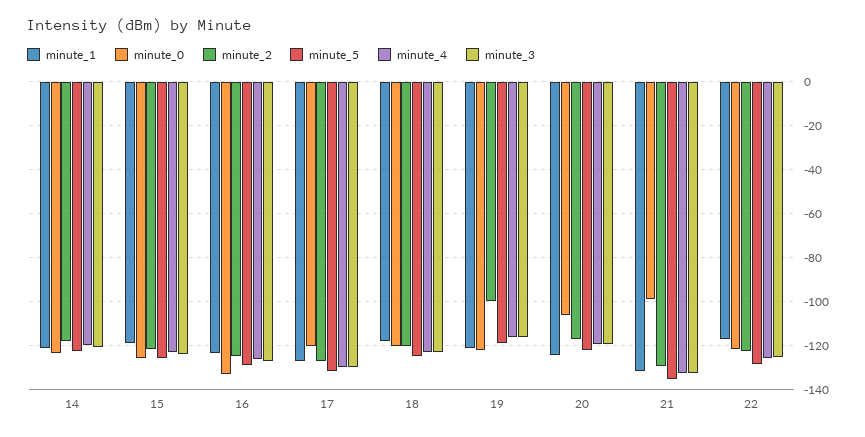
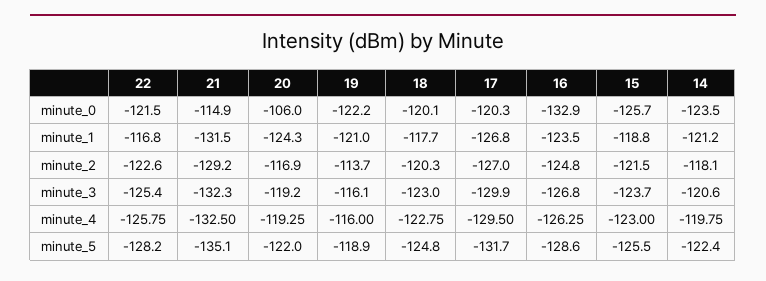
  {
    "minute_1": {
      "14": -121.2,
      "15": -118.8,
      "16": -123.5,
      "17": -126.8,
      "18": -117.7,
      "19": -121,
      "20": -124.3,
      "21": -131.5,
      "22": -116.8
    },
    "minute_0": {
      "14": -123.5,
      "15": -125.7,
      "16": -132.9,
      "17": -120.3,
      "18": -120.1,
      "19": -122.2,
      "20": -106,
-     "21": -100,
+     "21": -114.9,
      "22": -121.5
    },
    "minute_2": {
      "14": -118.1,
      "15": -121.5,
      "16": -124.8,
      "17": -127,
      "18": -120.3,
-     "19": -100,
+     "19": -113.7,
      "20": -116.9,
      "21": -129.2,
      "22": -122.6
    },
    "minute_5": {
      "14": -122.4,
      "15": -125.5,
      "16": -128.6,
      "17": -131.7,
      "18": -124.8,
      "19": -118.9,
      "20": -122,
      "21": -135.1,
      "22": -128.2
    },
    "minute_4": {
      "14": -119.75,
      "15": -123,
      "16": -126.25,
      "17": -129.5,
      "18": -122.75,
      "19": -116,
      "20": -119.25,
      "21": -132.5,
      "22": -125.75
    },
    "minute_3": {
      "14": -120.6,
      "15": -123.7,
      "16": -126.8,
      "17": -129.9,
      "18": -123,
      "19": -116.1,
      "20": -119.2,
      "21": -132.3,
      "22": -125.4
    }
  }

